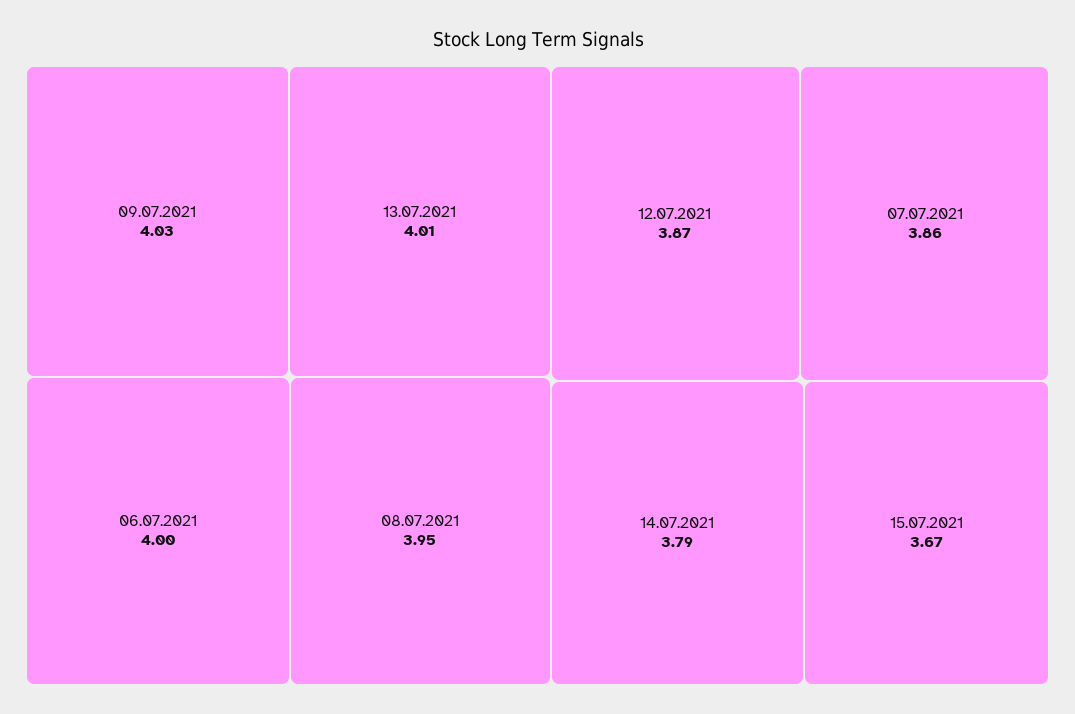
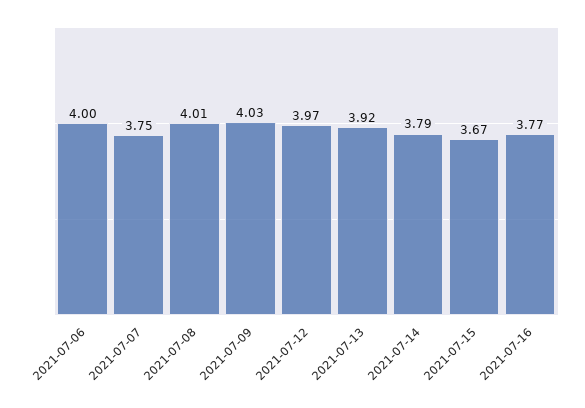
  {
    "09.07.2021": 4.03,
-   "13.07.2021": 4.01,
+   "13.07.2021": 3.92,
    "06.07.2021": 4,
-   "08.07.2021": 3.95,
+   "08.07.2021": 4.01,
-   "12.07.2021": 3.87,
+   "12.07.2021": 3.97,
-   "07.07.2021": 3.86,
+   "07.07.2021": 3.75,
    "14.07.2021": 3.79,
-   "15.07.2021": 3.67
+   "15.07.2021": 3.67,
+   "2021-07-16": 3.77
  }

